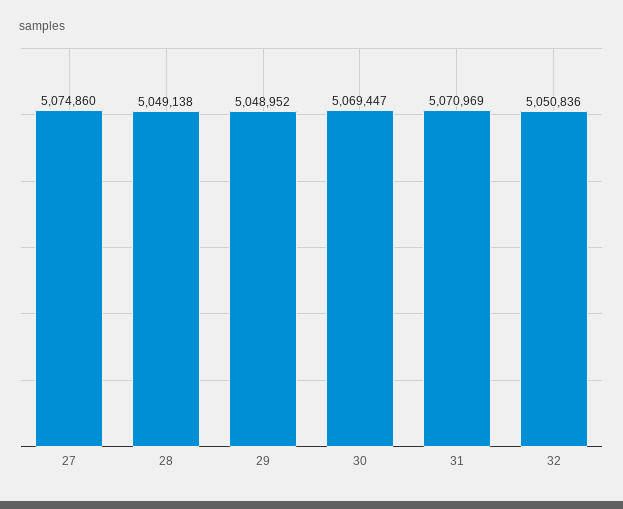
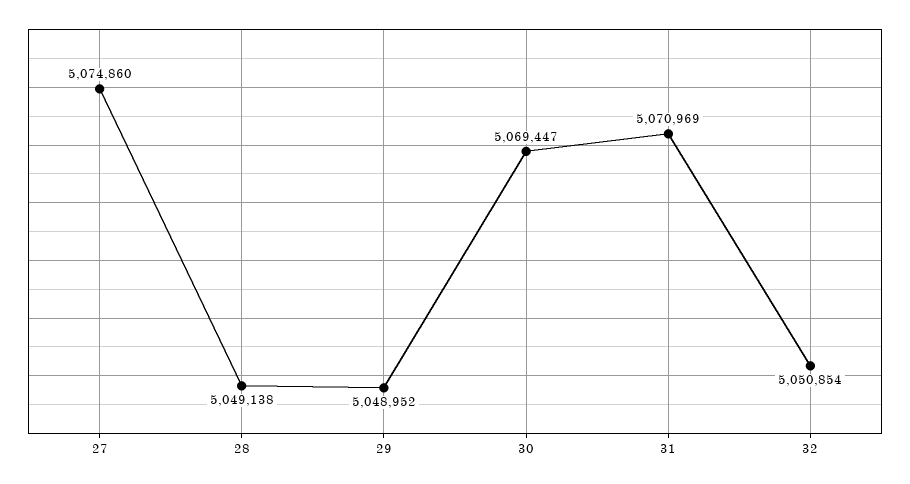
  {
    "27": 5074860,
    "28": 5049138,
    "29": 5048952,
    "30": 5069447,
    "31": 5070969,
-   "32": 5050836
+   "32": 5050854
  }

